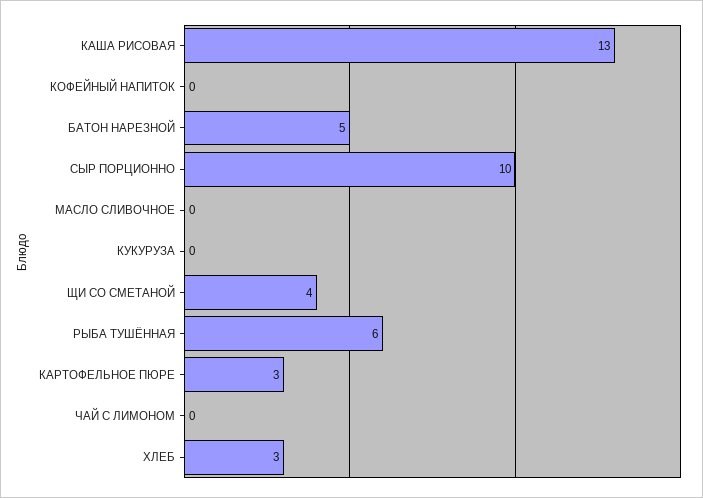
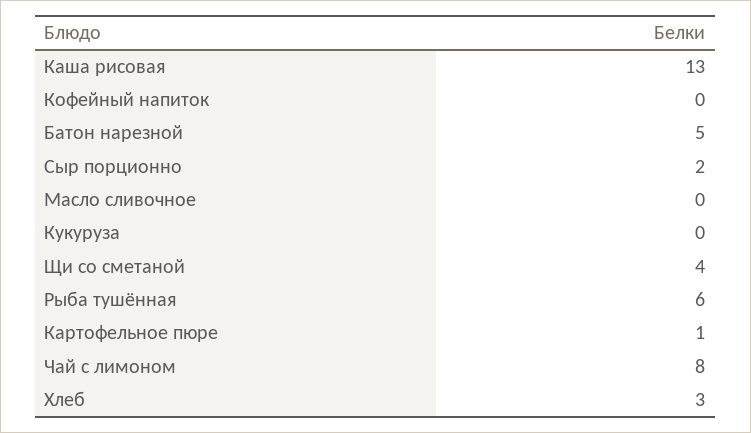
  {
    "КАША РИСОВАЯ": 13,
    "КОФЕЙНЫЙ НАПИТОК": 0,
    "БАТОН НАРЕЗНОЙ": 5,
-   "СЫР ПОРЦИОННО": 10,
+   "СЫР ПОРЦИОННО": 2,
    "МАСЛО СЛИВОЧНОЕ": 0,
    "КУКУРУЗА": 0,
    "ЩИ СО СМЕТАНОЙ": 4,
    "РЫБА ТУШЁННАЯ": 6,
-   "КАРТОФЕЛЬНОЕ ПЮРЕ": 3,
+   "КАРТОФЕЛЬНОЕ ПЮРЕ": 1,
-   "ЧАЙ С ЛИМОНОМ": 0,
+   "ЧАЙ С ЛИМОНОМ": 8,
    "ХЛЕБ": 3
  }

